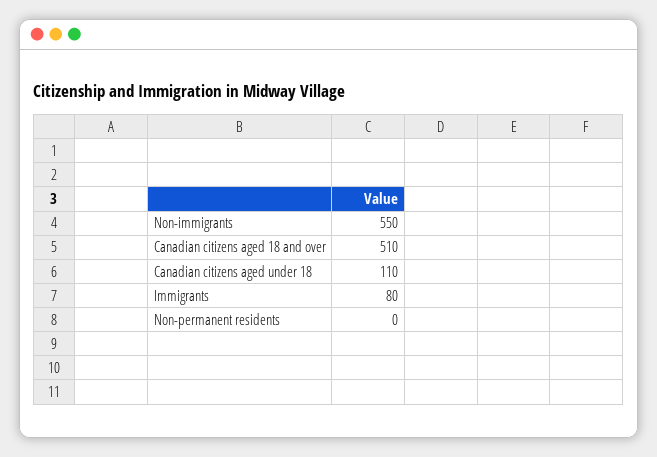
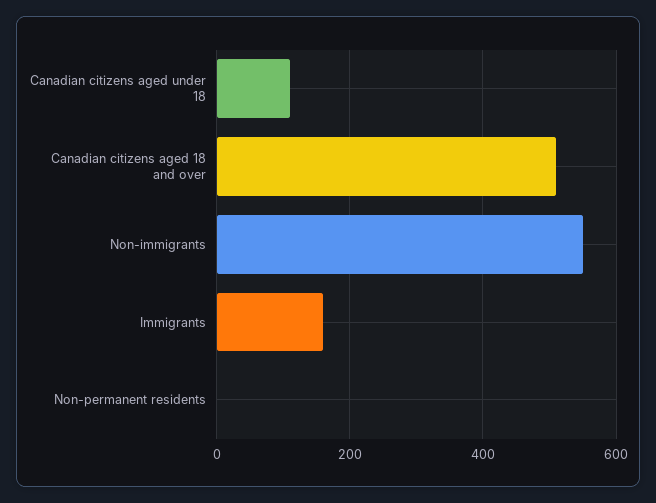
  {
    "Non-immigrants": 550,
    "Canadian citizens aged 18 and over": 510,
    "Canadian citizens aged under 18": 110,
-   "Immigrants": 80,
+   "Immigrants": 160,
    "Non-permanent residents": 0
  }

